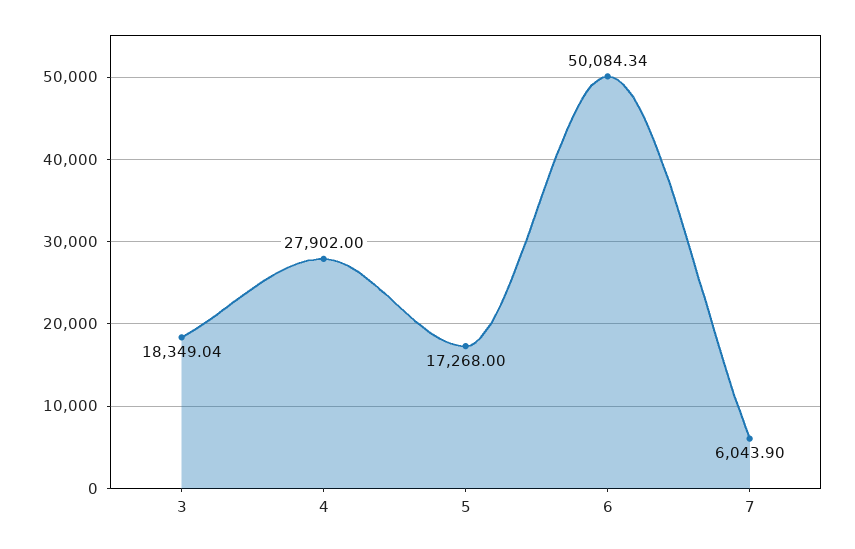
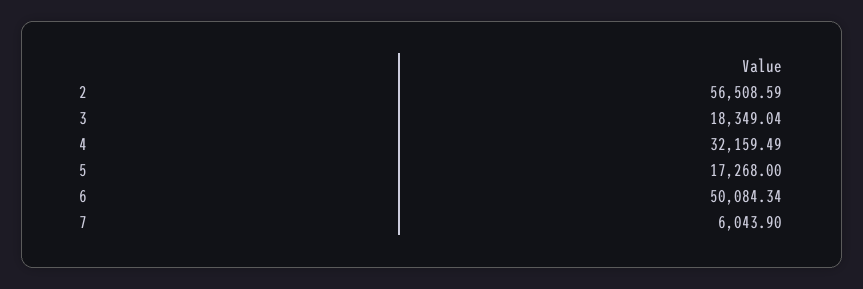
  {
    "3": 18349.04,
-   "4": 27902,
+   "4": 32159.49,
    "5": 17268,
    "6": 50084.34,
-   "7": 6043.9
+   "7": 6043.9,
+   "2": 56508.59
  }

